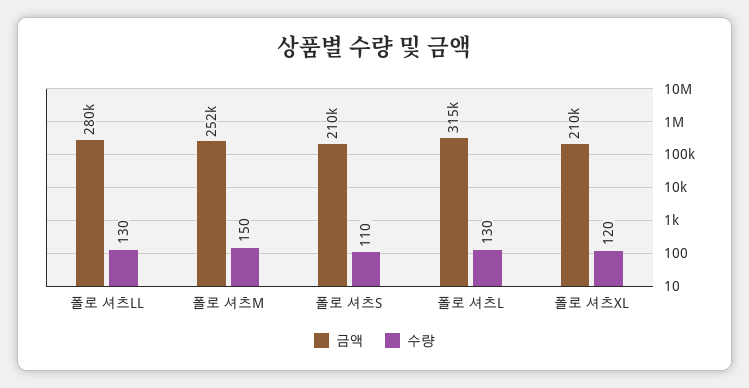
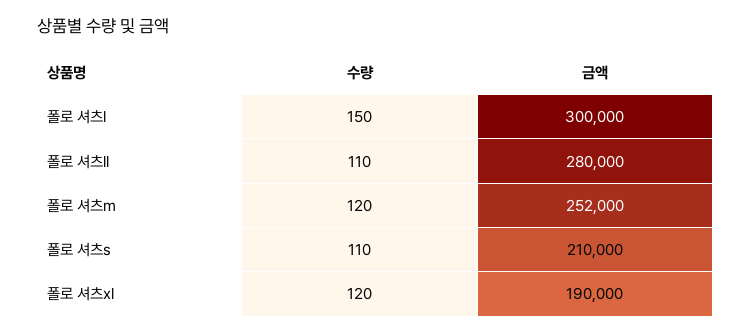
  {
    "금액": {
      "폴로 셔츠LL": 280000,
      "폴로 셔츠M": 252000,
      "폴로 셔츠S": 210000,
-     "폴로 셔츠L": 315000,
+     "폴로 셔츠L": 300000,
-     "폴로 셔츠XL": 210000
+     "폴로 셔츠XL": 190000
    },
    "수량": {
-     "폴로 셔츠LL": 130,
+     "폴로 셔츠LL": 110,
-     "폴로 셔츠M": 150,
+     "폴로 셔츠M": 120,
      "폴로 셔츠S": 110,
-     "폴로 셔츠L": 130,
+     "폴로 셔츠L": 150,
      "폴로 셔츠XL": 120
    }
  }

